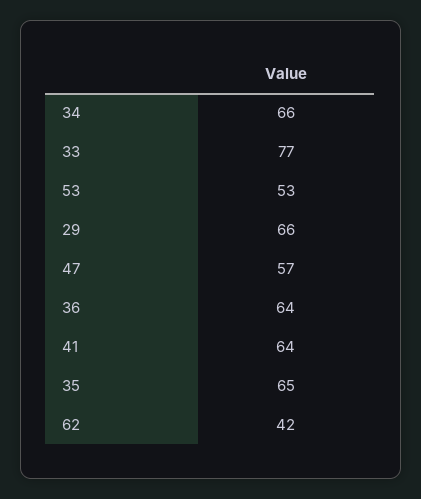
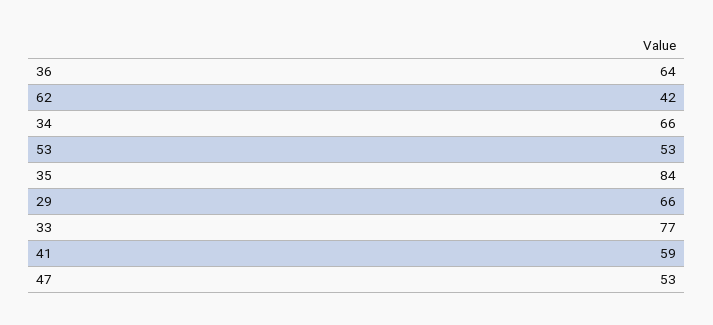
  {
    "34": 66,
    "33": 77,
    "53": 53,
    "29": 66,
-   "47": 57,
+   "47": 53,
    "36": 64,
-   "41": 64,
+   "41": 59,
-   "35": 65,
+   "35": 84,
    "62": 42
  }

